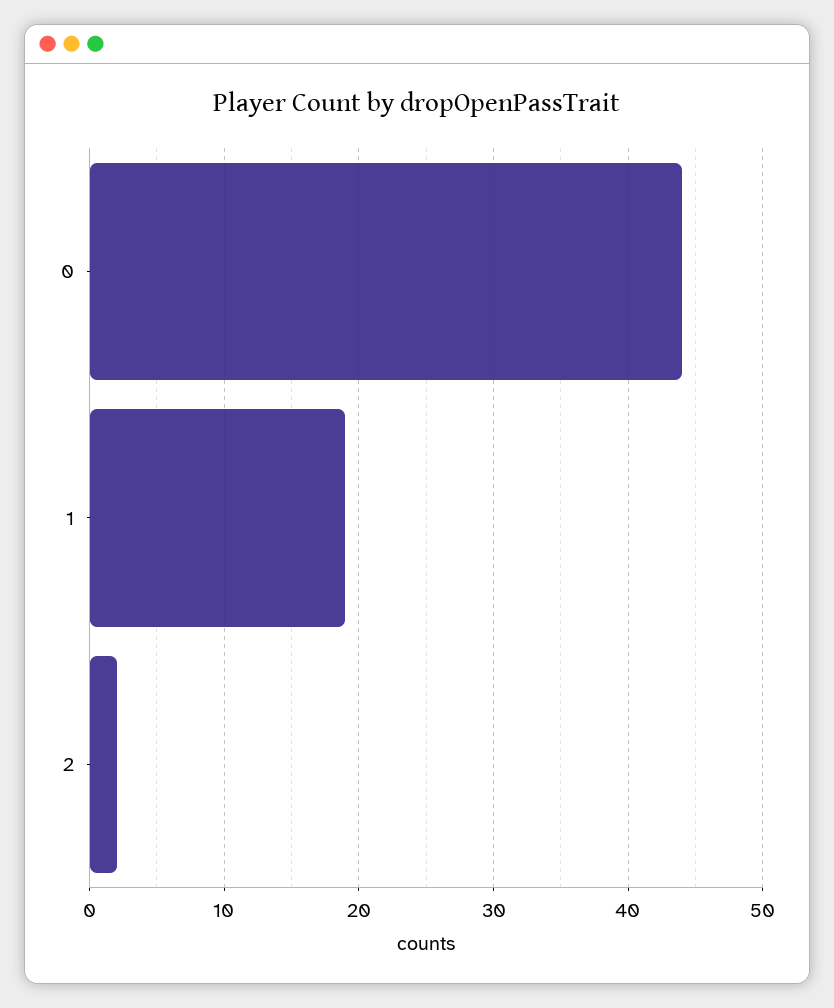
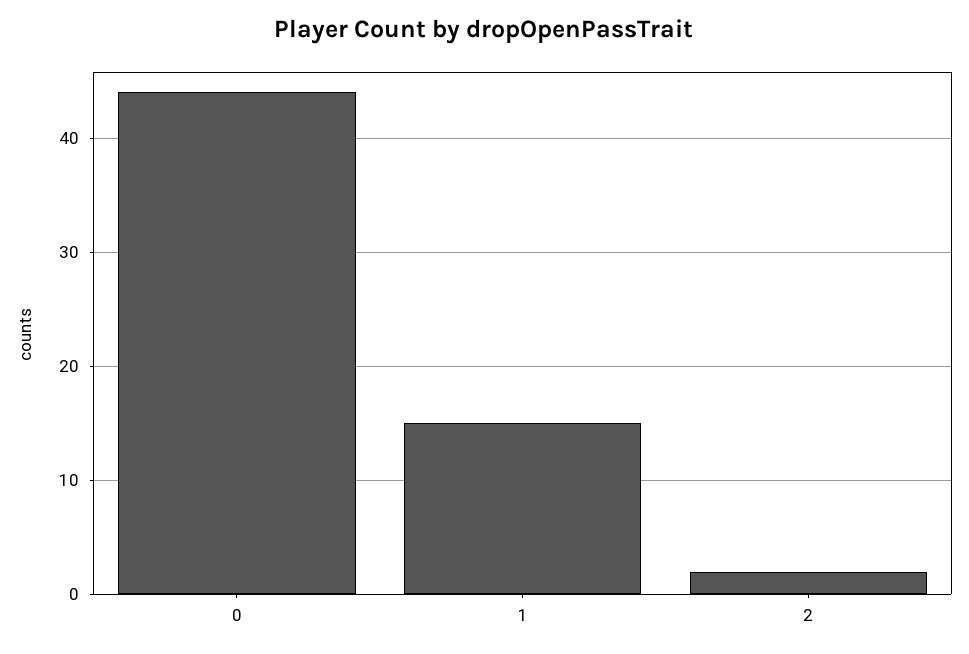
  {
    "0": 44,
-   "1": 19,
+   "1": 15,
    "2": 2
  }

